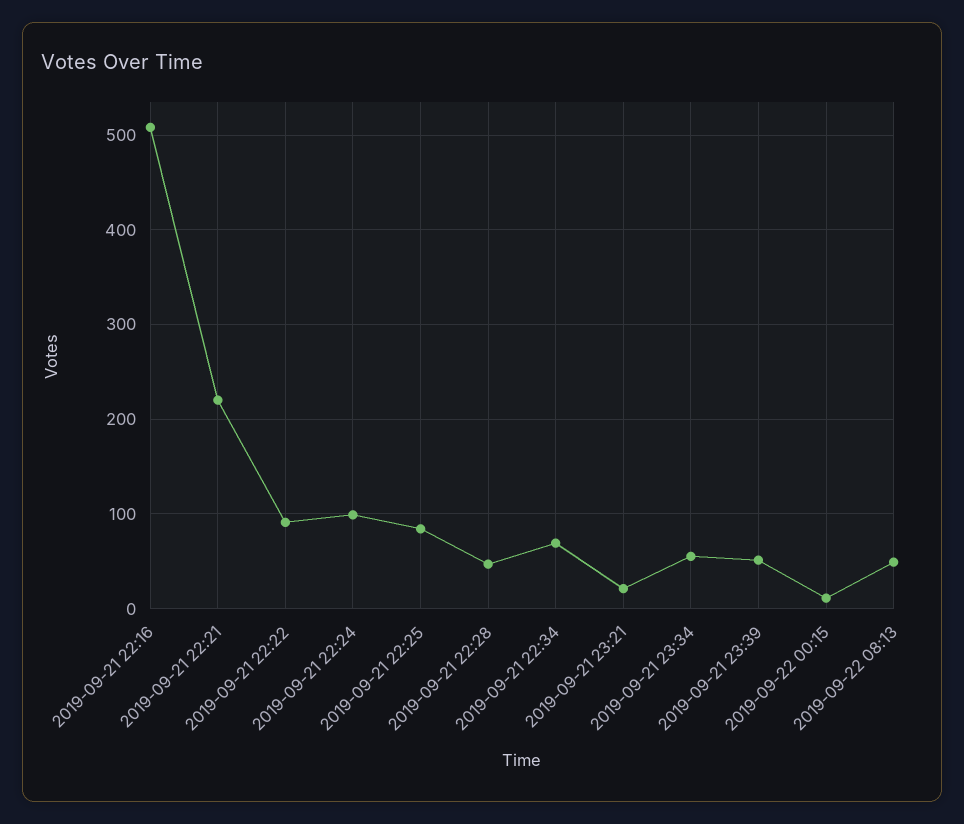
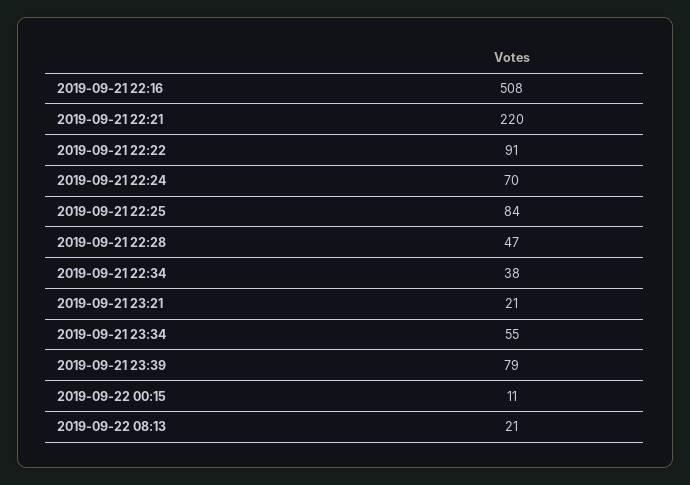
  {
    "2019-09-21 22:16": 508,
    "2019-09-21 22:21": 220,
    "2019-09-21 22:22": 91,
-   "2019-09-21 22:24": 100,
+   "2019-09-21 22:24": 70,
    "2019-09-21 22:25": 84,
    "2019-09-21 22:28": 47,
-   "2019-09-21 22:34": 70,
+   "2019-09-21 22:34": 38,
    "2019-09-21 23:21": 21,
    "2019-09-21 23:34": 55,
-   "2019-09-21 23:39": 50,
+   "2019-09-21 23:39": 79,
    "2019-09-22 00:15": 11,
-   "2019-09-22 08:13": 50
+   "2019-09-22 08:13": 21
  }

